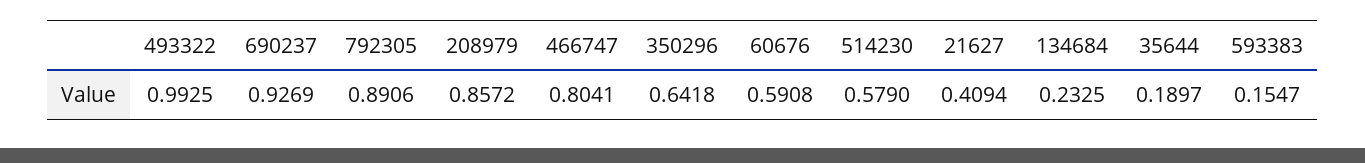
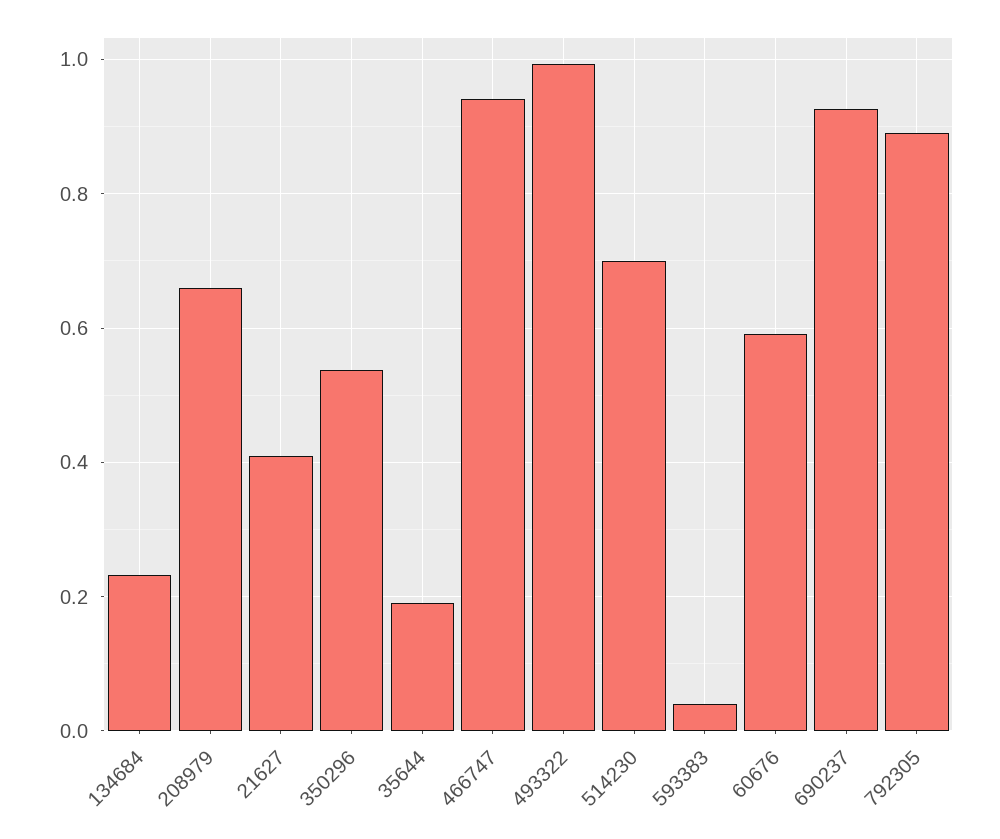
  {
    "493322": 0.9925,
    "690237": 0.9269,
    "792305": 0.8906,
-   "208979": 0.8572,
+   "208979": 0.66,
-   "466747": 0.8041,
+   "466747": 0.94,
-   "350296": 0.6418,
+   "350296": 0.54,
    "60676": 0.5908,
-   "514230": 0.579,
+   "514230": 0.7,
    "21627": 0.4094,
    "134684": 0.2325,
    "35644": 0.1897,
-   "593383": 0.1547
+   "593383": 0.04
  }

